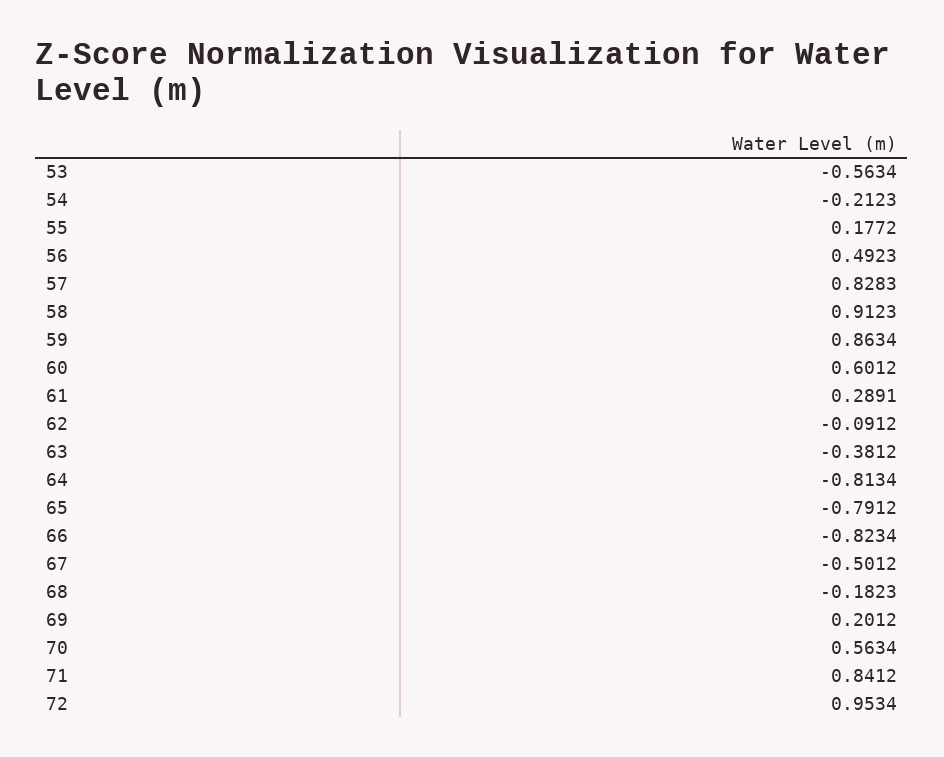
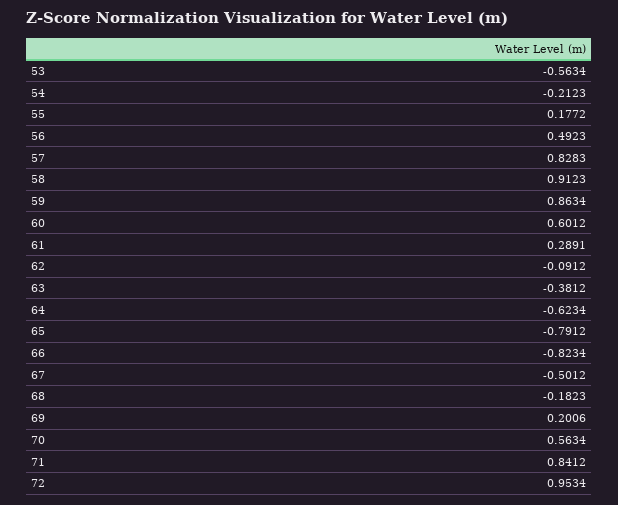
  {
    "53": -0.5634,
    "54": -0.2123,
    "55": 0.1772,
    "56": 0.4923,
    "57": 0.8283,
    "58": 0.9123,
    "59": 0.8634,
    "60": 0.6012,
    "61": 0.2891,
    "62": -0.0912,
    "63": -0.3812,
-   "64": -0.8134,
+   "64": -0.6234,
    "65": -0.7912,
    "66": -0.8234,
    "67": -0.5012,
    "68": -0.1823,
-   "69": 0.2012,
+   "69": 0.2006,
    "70": 0.5634,
    "71": 0.8412,
    "72": 0.9534
  }

